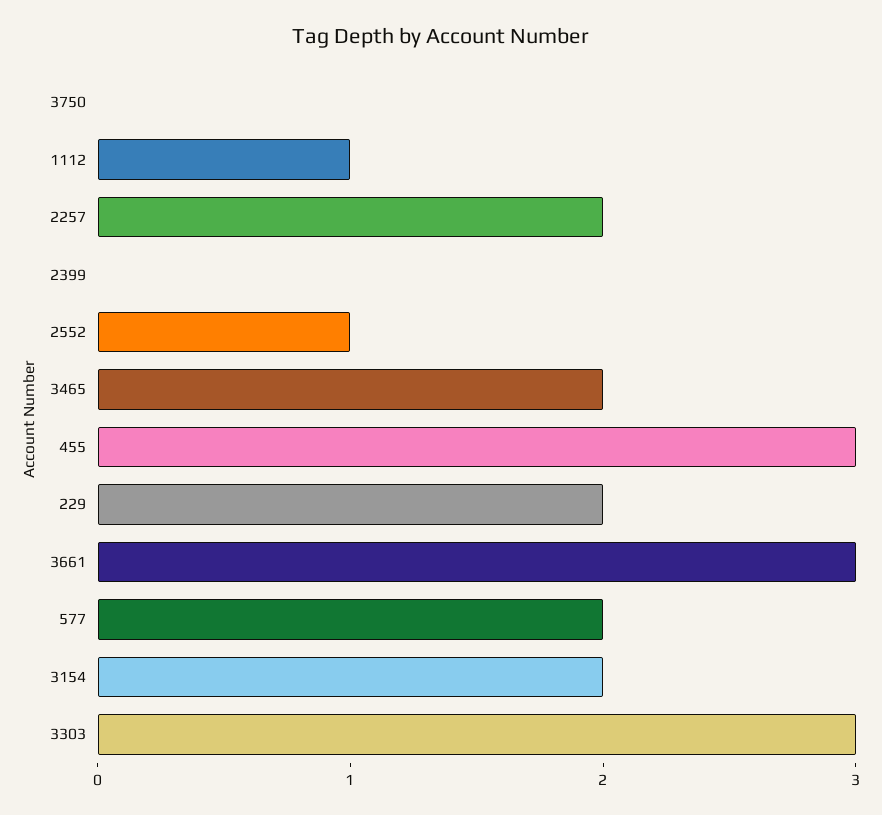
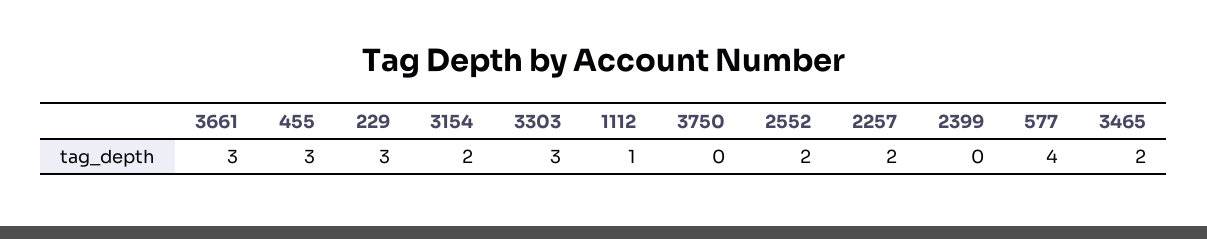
  {
    "3750": 0,
    "1112": 1,
    "2257": 2,
    "2399": 0,
-   "2552": 1,
+   "2552": 2,
    "3465": 2,
    "455": 3,
-   "229": 2,
+   "229": 3,
    "3661": 3,
-   "577": 2,
+   "577": 4,
    "3154": 2,
    "3303": 3
  }

